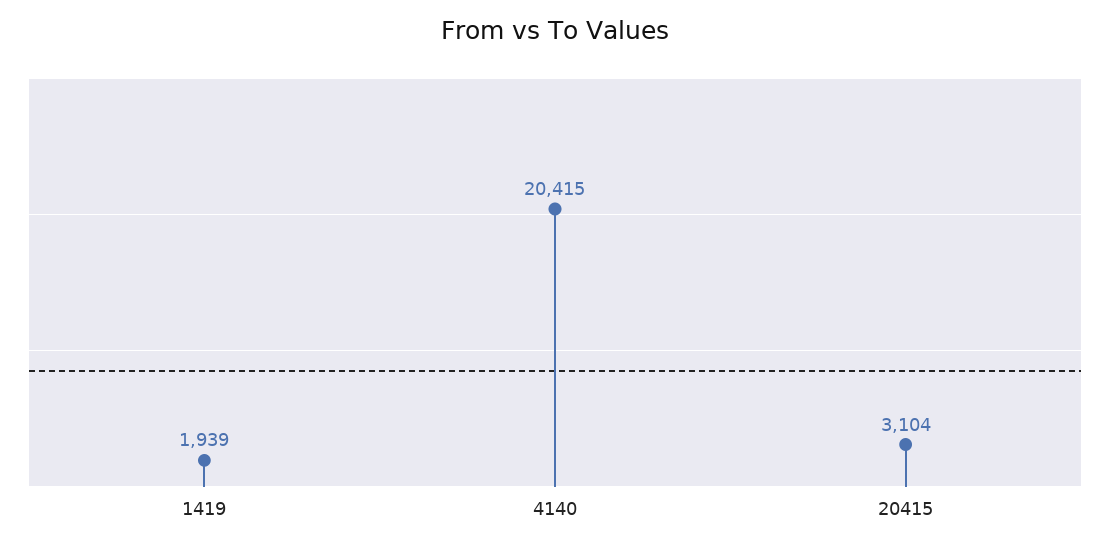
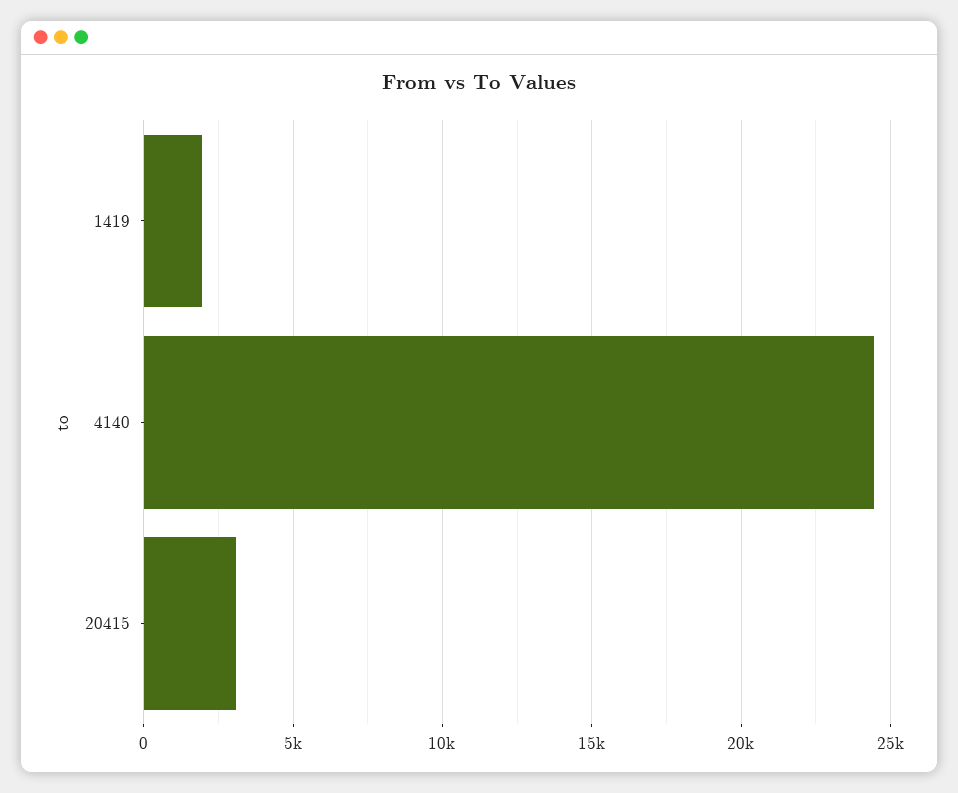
  {
    "1419": 1939,
-   "4140": 20415,
+   "4140": 24500,
    "20415": 3104
  }

